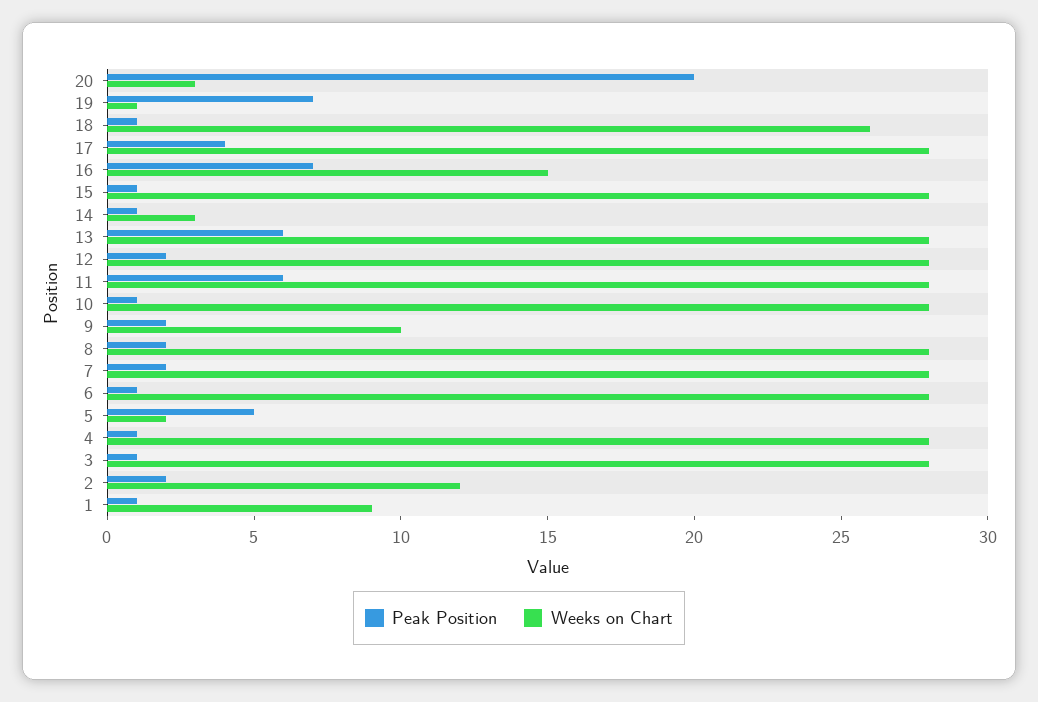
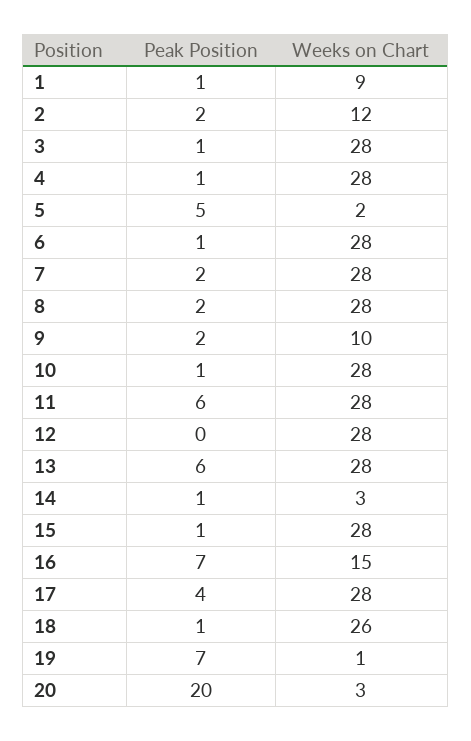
  {
    "Peak Position": {
      "20": 20,
      "19": 7,
      "18": 1,
      "17": 4,
      "16": 7,
      "15": 1,
      "14": 1,
      "13": 6,
-     "12": 2,
+     "12": 0,
      "11": 6,
      "10": 1,
      "9": 2,
      "8": 2,
      "7": 2,
      "6": 1,
      "5": 5,
      "4": 1,
      "3": 1,
      "2": 2,
      "1": 1
    },
    "Weeks on Chart": {
      "20": 3,
      "19": 1,
      "18": 26,
      "17": 28,
      "16": 15,
      "15": 28,
      "14": 3,
      "13": 28,
      "12": 28,
      "11": 28,
      "10": 28,
      "9": 10,
      "8": 28,
      "7": 28,
      "6": 28,
      "5": 2,
      "4": 28,
      "3": 28,
      "2": 12,
      "1": 9
    }
  }

